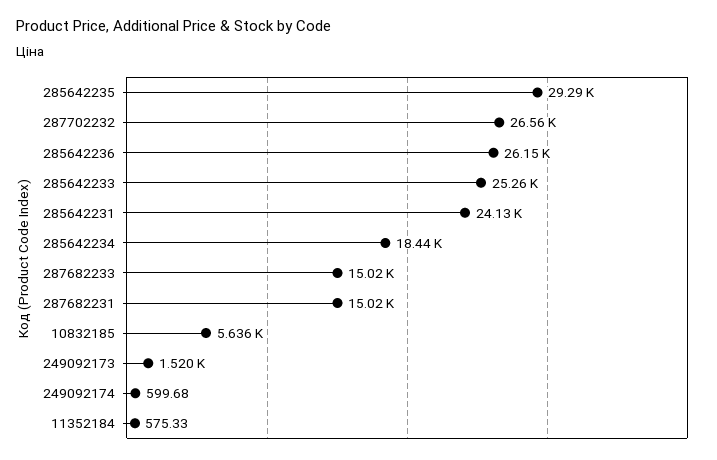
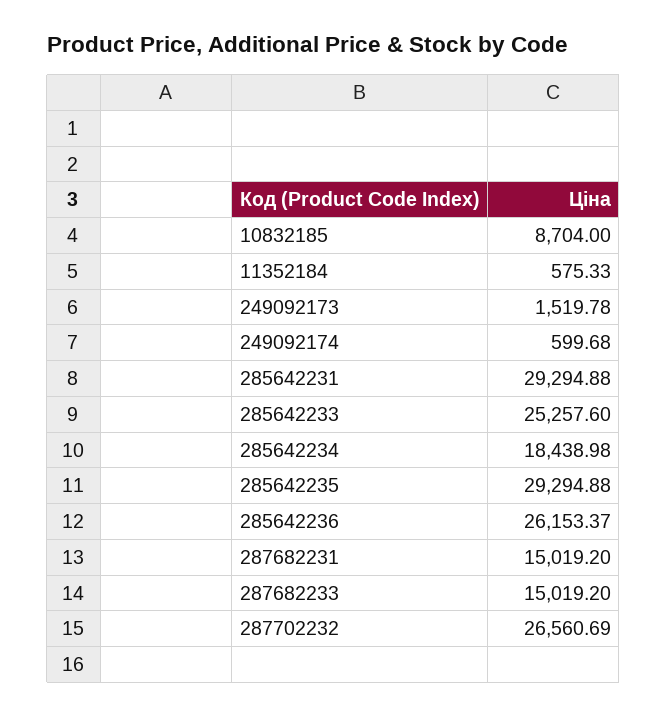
  {
    "285642235": 29294.88,
    "287702232": 26560.69,
    "285642236": 26153.37,
    "285642233": 25257.6,
-   "285642231": 24130,
+   "285642231": 29294.88,
    "285642234": 18438.98,
    "287682233": 15019.2,
    "287682231": 15019.2,
-   "10832185": 5636,
+   "10832185": 8704,
    "249092173": 1519.78,
    "249092174": 599.68,
    "11352184": 575.33
  }

